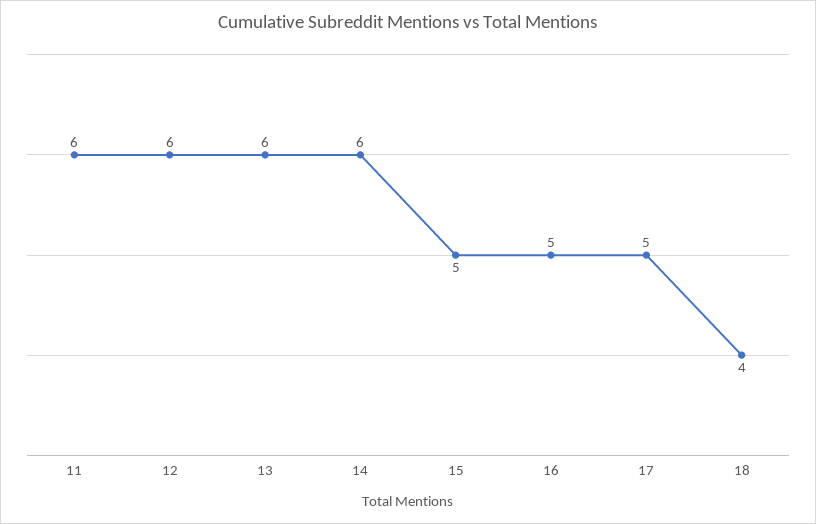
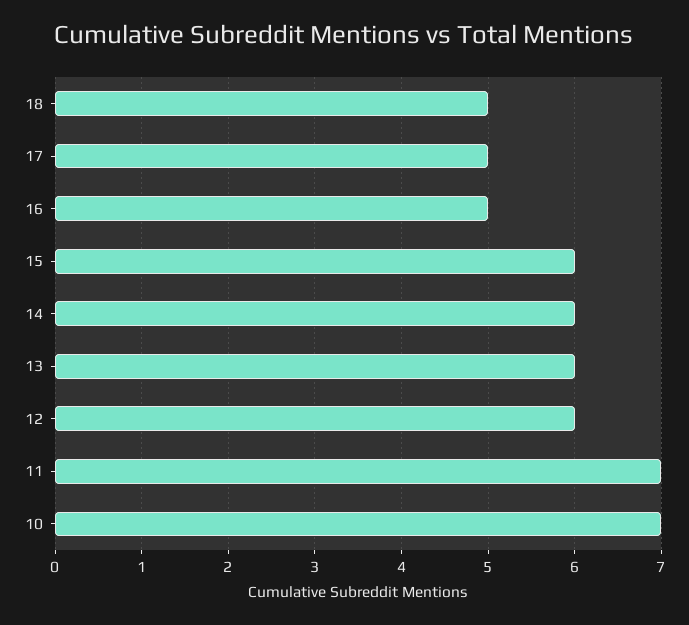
  {
-   "11": 6,
+   "11": 7,
    "12": 6,
    "13": 6,
    "14": 6,
-   "15": 5,
+   "15": 6,
    "16": 5,
    "17": 5,
-   "18": 4
+   "18": 5,
+   "10": 7
  }

